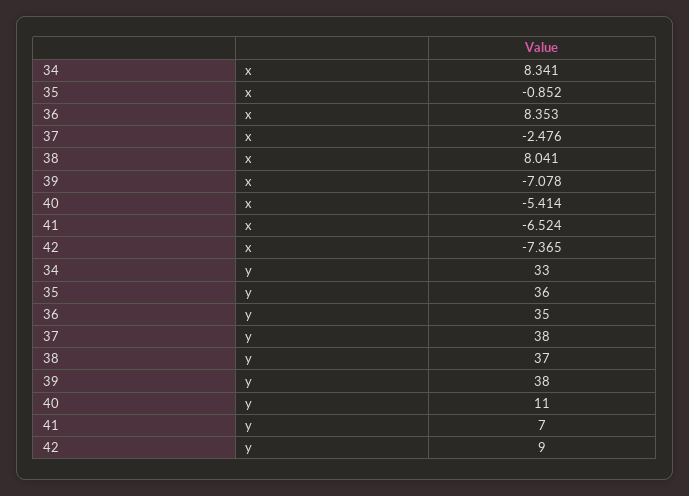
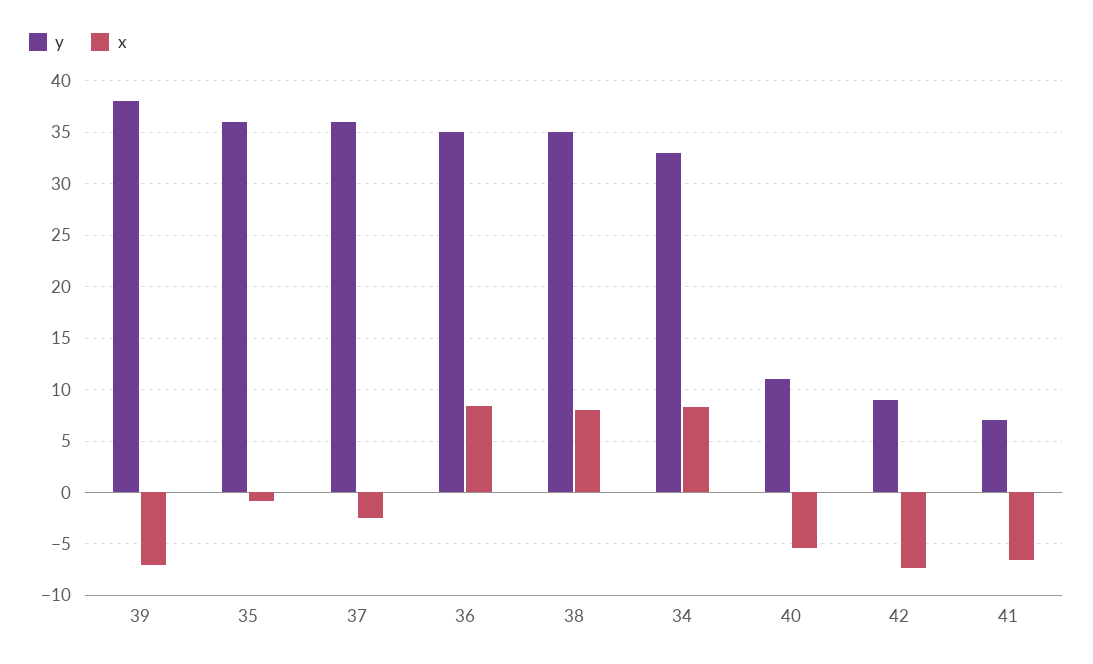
  {
    "x": {
      "34": 8.341,
      "35": -0.852,
      "36": 8.353,
      "37": -2.476,
      "38": 8.041,
      "39": -7.078,
      "40": -5.414,
      "41": -6.524,
      "42": -7.365
    },
    "y": {
      "34": 33,
      "35": 36,
      "36": 35,
-     "37": 38,
+     "37": 36,
-     "38": 37,
+     "38": 35,
      "39": 38,
      "40": 11,
      "41": 7,
      "42": 9
    }
  }

